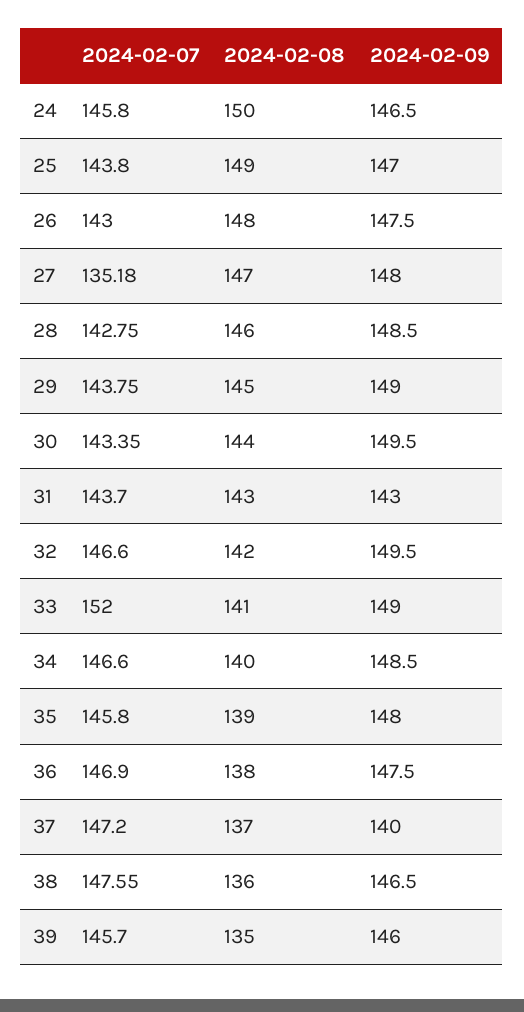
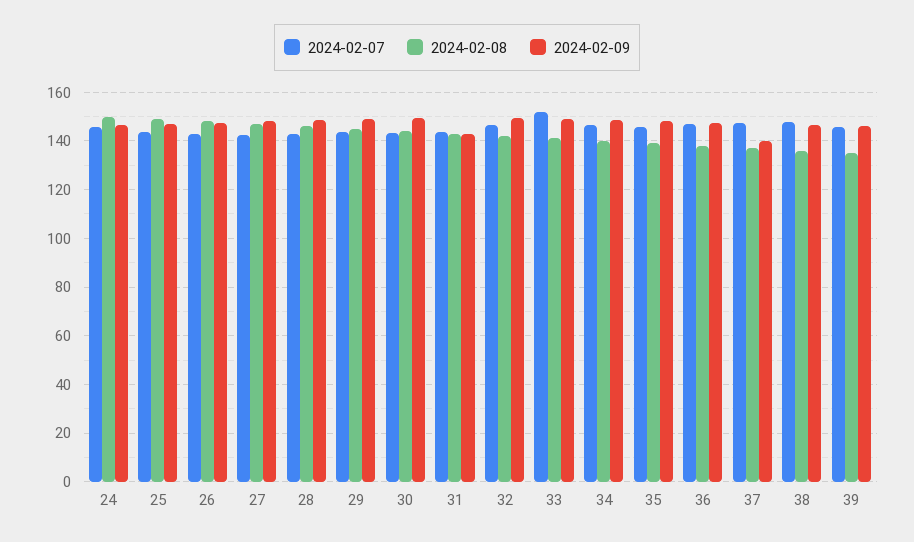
  {
    "2024-02-07": {
      "24": 145.8,
      "25": 143.8,
      "26": 143,
-     "27": 135.18,
+     "27": 142.5,
      "28": 142.75,
      "29": 143.75,
      "30": 143.35,
      "31": 143.7,
      "32": 146.6,
      "33": 152,
      "34": 146.6,
      "35": 145.8,
      "36": 146.9,
      "37": 147.2,
      "38": 147.55,
      "39": 145.7
    },
    "2024-02-08": {
      "24": 150,
      "25": 149,
      "26": 148,
      "27": 147,
      "28": 146,
      "29": 145,
      "30": 144,
      "31": 143,
      "32": 142,
      "33": 141,
      "34": 140,
      "35": 139,
      "36": 138,
      "37": 137,
      "38": 136,
      "39": 135
    },
    "2024-02-09": {
      "24": 146.5,
      "25": 147,
      "26": 147.5,
      "27": 148,
      "28": 148.5,
      "29": 149,
      "30": 149.5,
      "31": 143,
      "32": 149.5,
      "33": 149,
      "34": 148.5,
      "35": 148,
      "36": 147.5,
      "37": 140,
      "38": 146.5,
      "39": 146
    }
  }

